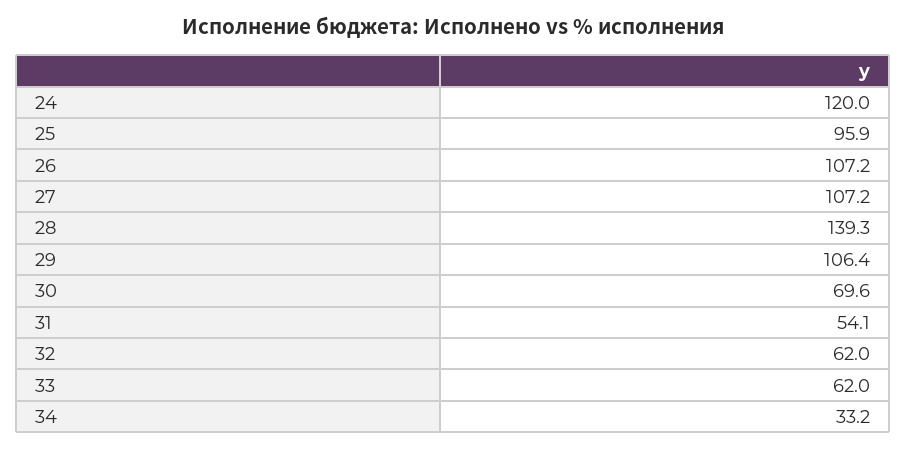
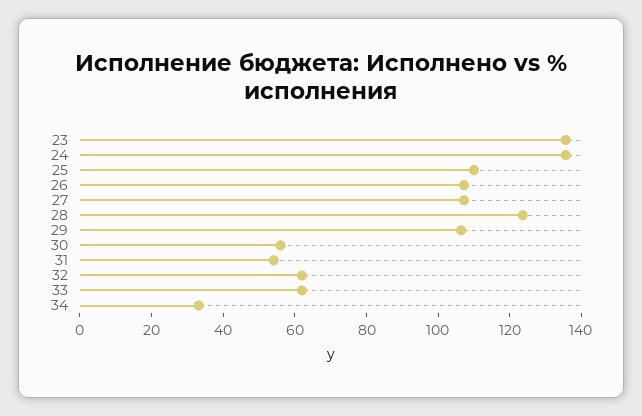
  {
-   "24": 120,
+   "24": 135,
-   "25": 95.9,
+   "25": 110,
    "26": 107.2,
    "27": 107.2,
-   "28": 139.3,
+   "28": 125,
    "29": 106.4,
-   "30": 69.6,
+   "30": 55,
    "31": 54.1,
    "32": 62,
    "33": 62,
-   "34": 33.2
+   "34": 33.2,
+   "23": 135
  }

